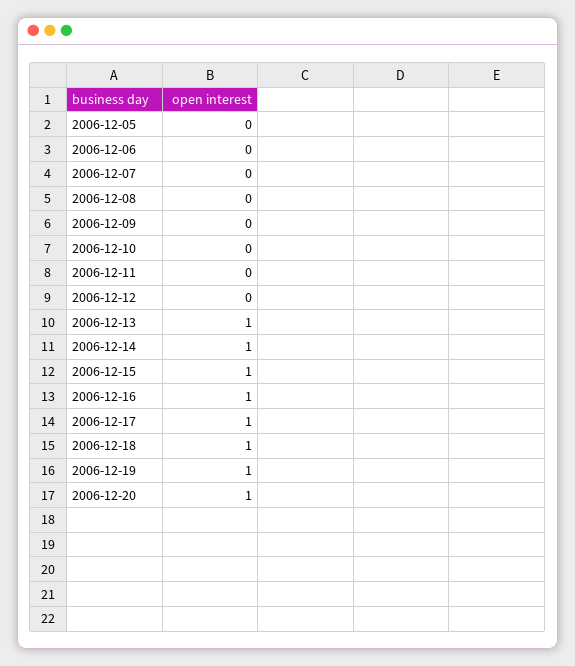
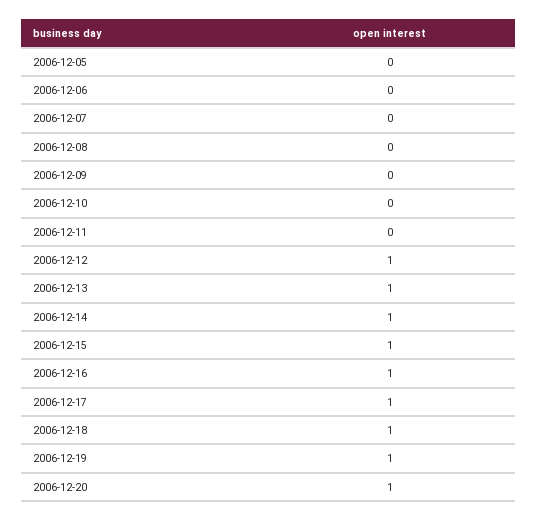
  {
    "2006-12-05": 0,
    "2006-12-06": 0,
    "2006-12-07": 0,
    "2006-12-08": 0,
    "2006-12-09": 0,
    "2006-12-10": 0,
    "2006-12-11": 0,
-   "2006-12-12": 0,
+   "2006-12-12": 1,
    "2006-12-13": 1,
    "2006-12-14": 1,
    "2006-12-15": 1,
    "2006-12-16": 1,
    "2006-12-17": 1,
    "2006-12-18": 1,
    "2006-12-19": 1,
    "2006-12-20": 1
  }

